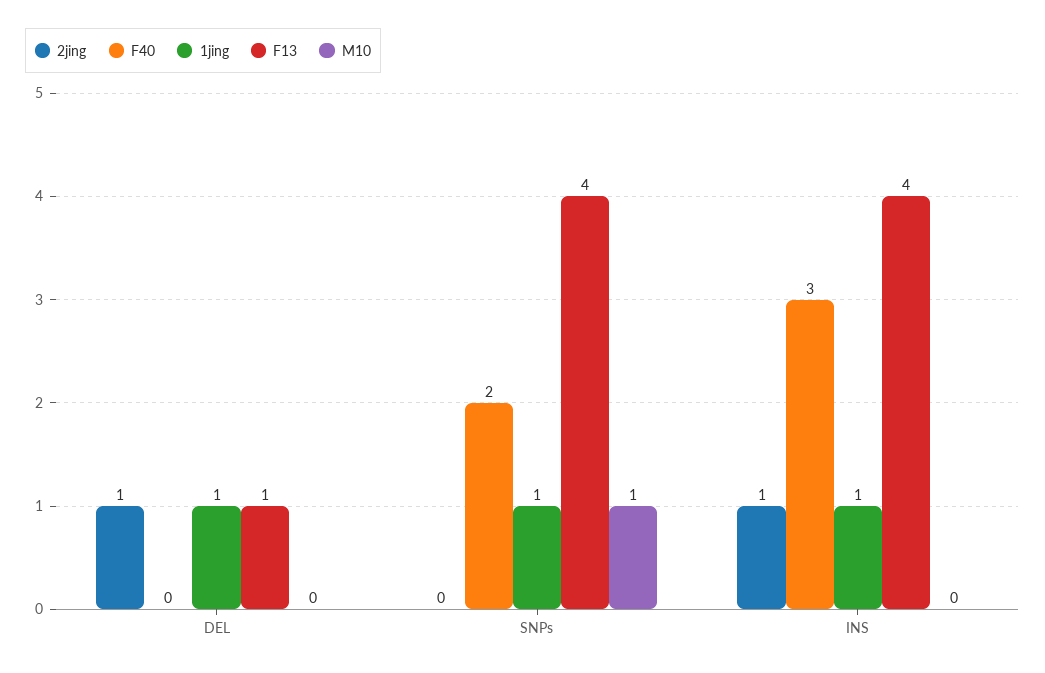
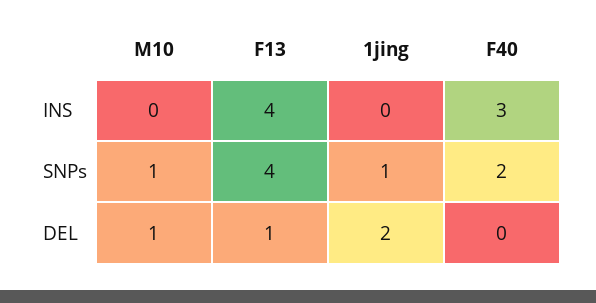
  {
-   "2jing": {
-     "DEL": 1,
-     "SNPs": 0,
-     "INS": 1
-   },
    "F40": {
      "DEL": 0,
      "SNPs": 2,
      "INS": 3
    },
    "1jing": {
-     "DEL": 1,
+     "DEL": 2,
      "SNPs": 1,
-     "INS": 1
+     "INS": 0
    },
    "F13": {
      "DEL": 1,
      "SNPs": 4,
      "INS": 4
    },
    "M10": {
-     "DEL": 0,
+     "DEL": 1,
      "SNPs": 1,
      "INS": 0
    }
  }

